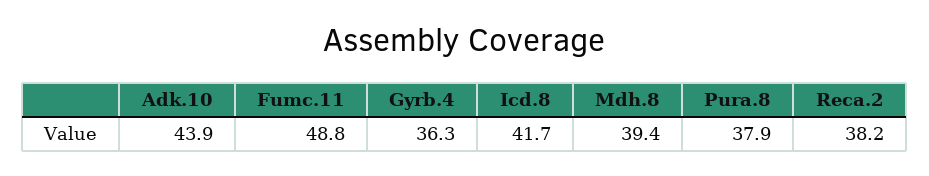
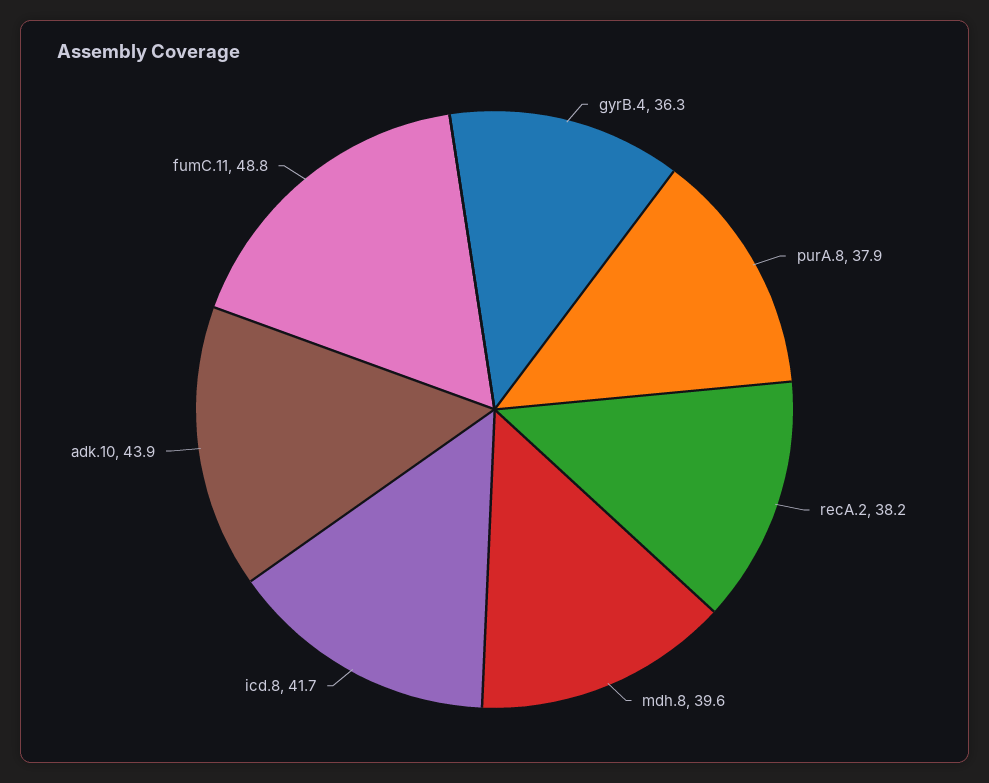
  {
    "Adk.10": 43.9,
    "Fumc.11": 48.8,
    "Gyrb.4": 36.3,
    "Icd.8": 41.7,
-   "Mdh.8": 39.4,
+   "Mdh.8": 39.6,
    "Pura.8": 37.9,
    "Reca.2": 38.2
  }

